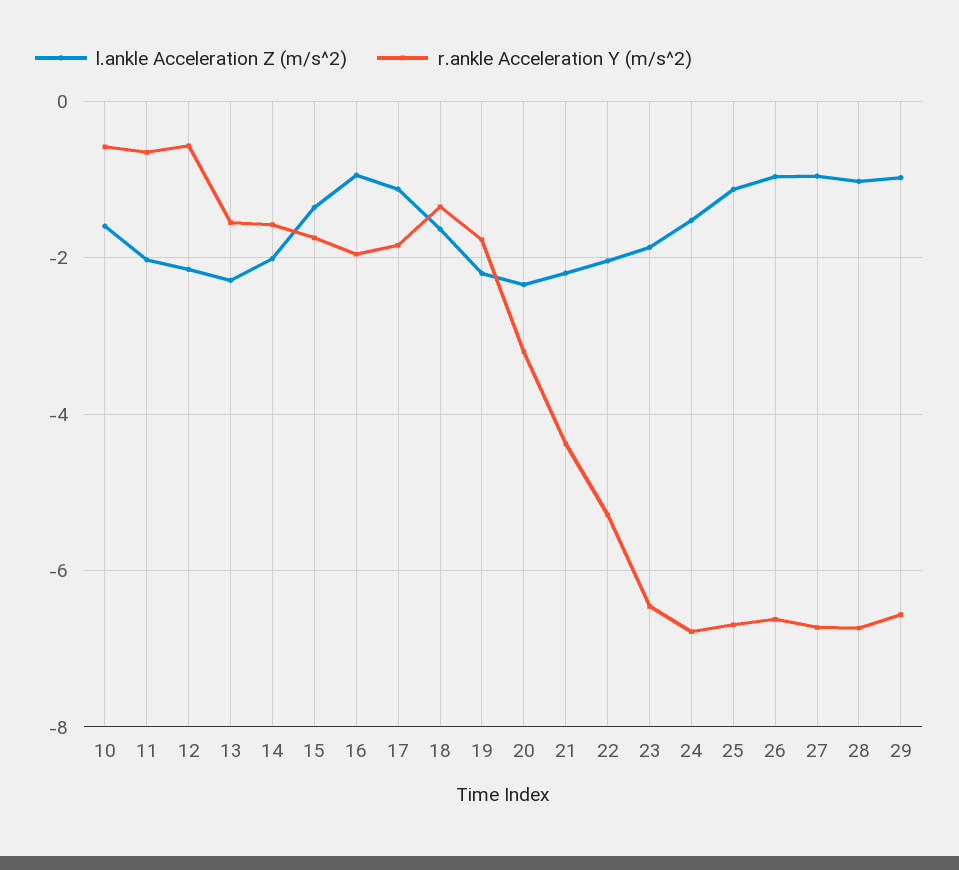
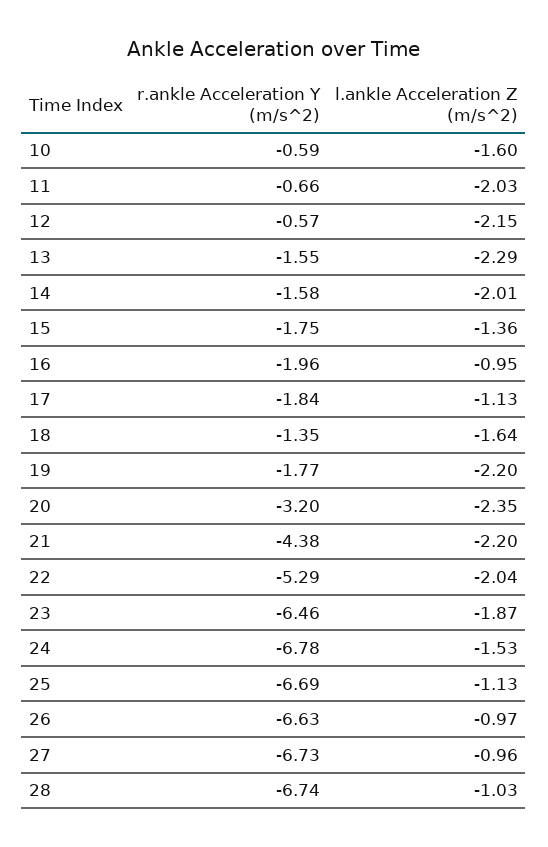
  {
    "l.ankle Acceleration Z (m/s^2)": {
      "10": -1.6,
      "11": -2.03,
      "12": -2.15,
      "13": -2.29,
      "14": -2.01,
      "15": -1.36,
      "16": -0.95,
      "17": -1.13,
      "18": -1.64,
      "19": -2.2,
      "20": -2.35,
      "21": -2.2,
      "22": -2.04,
      "23": -1.87,
      "24": -1.53,
      "25": -1.13,
      "26": -0.97,
      "27": -0.96,
-     "28": -1.03,
+     "28": -1.03
-     "29": -1
    },
    "r.ankle Acceleration Y (m/s^2)": {
      "10": -0.59,
      "11": -0.66,
      "12": -0.57,
      "13": -1.55,
      "14": -1.58,
      "15": -1.75,
      "16": -1.96,
      "17": -1.84,
      "18": -1.35,
      "19": -1.77,
      "20": -3.2,
      "21": -4.38,
      "22": -5.29,
      "23": -6.46,
      "24": -6.78,
      "25": -6.69,
      "26": -6.63,
      "27": -6.73,
-     "28": -6.74,
+     "28": -6.74
-     "29": -6.6
    }
  }

